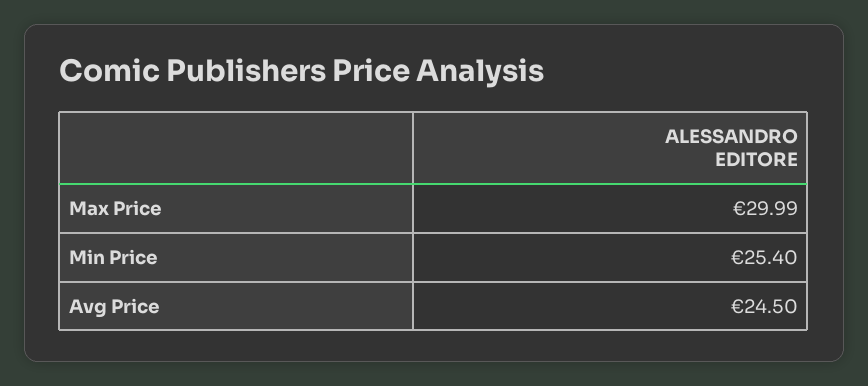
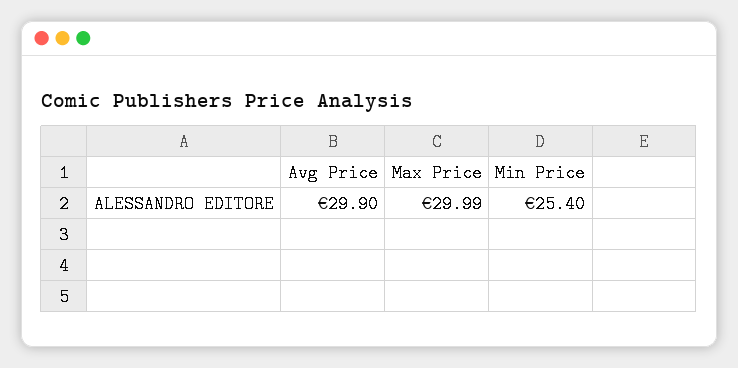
  {
    "Max Price": 29.99,
    "Min Price": 25.4,
-   "Avg Price": 24.5
+   "Avg Price": 29.9
  }

